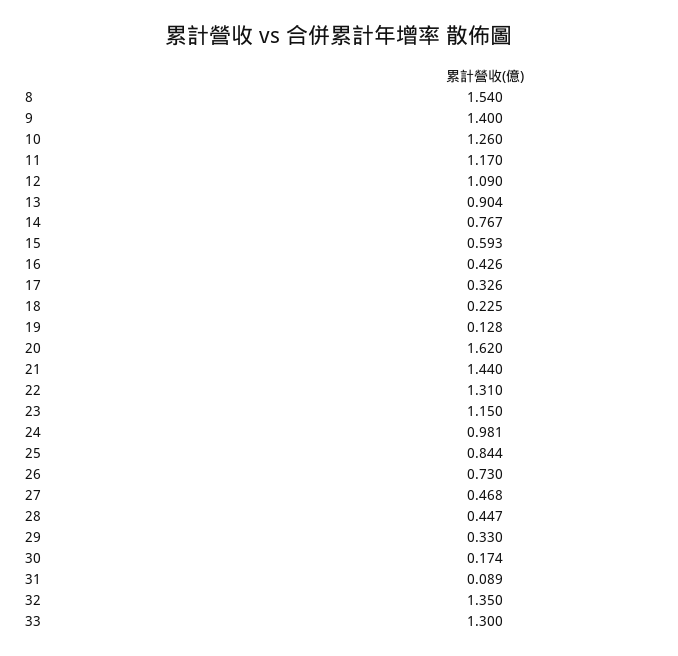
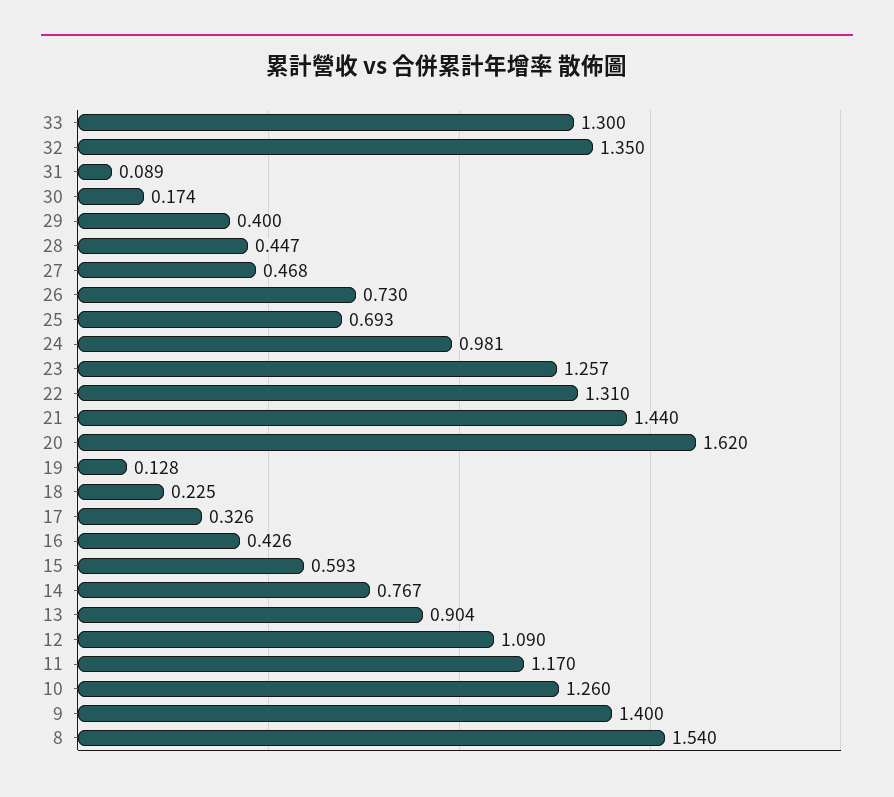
  {
    "8": 1.54,
    "9": 1.4,
    "10": 1.26,
    "11": 1.17,
    "12": 1.09,
    "13": 0.904,
    "14": 0.767,
    "15": 0.593,
    "16": 0.426,
    "17": 0.326,
    "18": 0.225,
    "19": 0.128,
    "20": 1.62,
    "21": 1.44,
    "22": 1.31,
-   "23": 1.15,
+   "23": 1.257,
    "24": 0.981,
-   "25": 0.844,
+   "25": 0.693,
    "26": 0.73,
    "27": 0.468,
    "28": 0.447,
-   "29": 0.33,
+   "29": 0.4,
    "30": 0.174,
    "31": 0.089,
    "32": 1.35,
    "33": 1.3
  }

